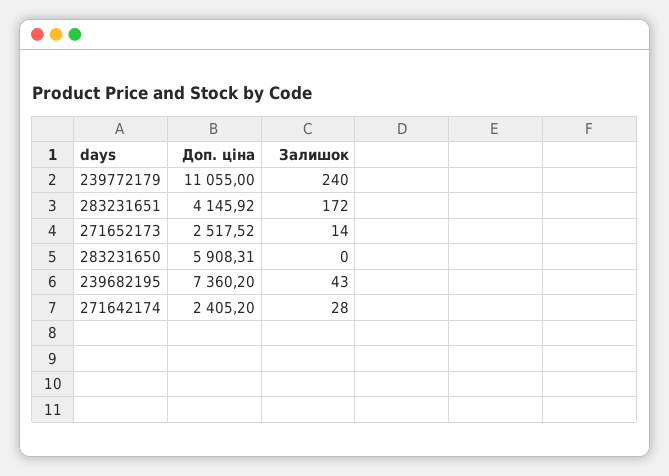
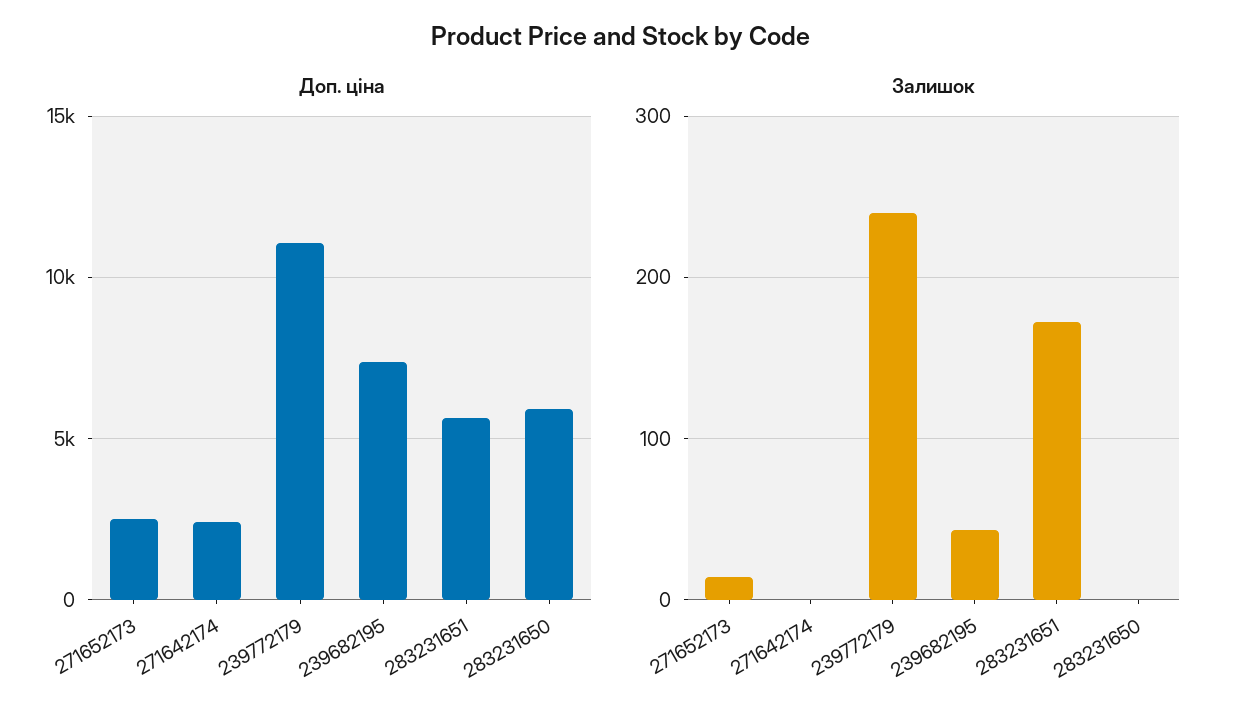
  {
    "Доп. ціна": {
      "239772179": 11055,
-     "283231651": 4145.92,
+     "283231651": 5500,
      "271652173": 2517.52,
      "283231650": 5908.31,
      "239682195": 7360.2,
      "271642174": 2405.2
    },
    "Залишок": {
      "239772179": 240,
      "283231651": 172,
      "271652173": 14,
      "283231650": 0,
      "239682195": 43,
-     "271642174": 28
+     "271642174": 0
    }
  }

